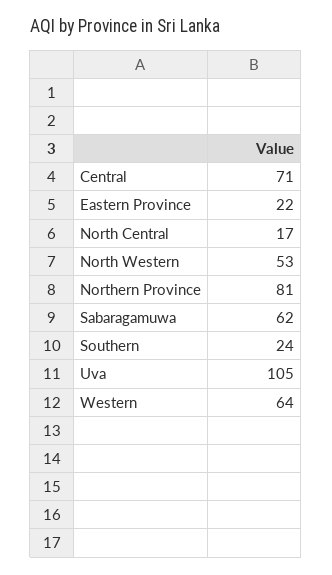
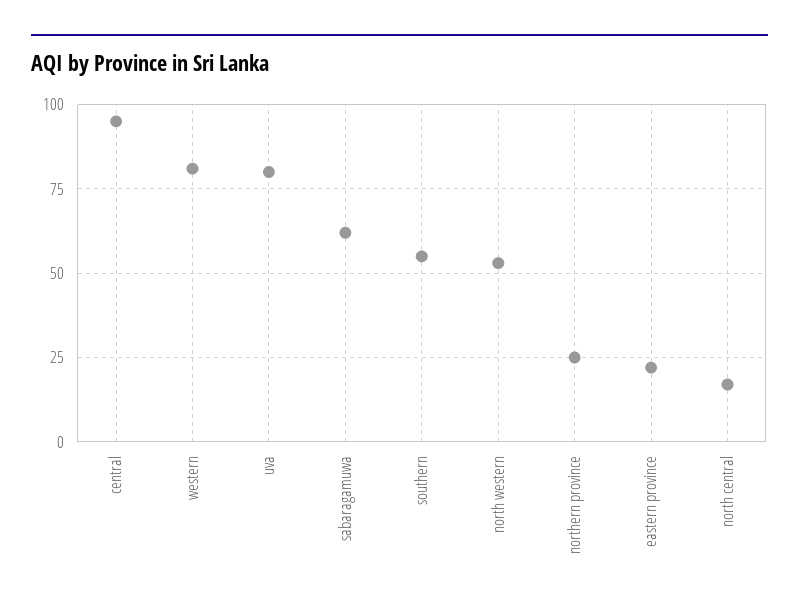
  {
-   "Central": 71,
+   "Central": 95,
    "Eastern Province": 22,
    "North Central": 17,
    "North Western": 53,
-   "Northern Province": 81,
+   "Northern Province": 25,
    "Sabaragamuwa": 62,
-   "Southern": 24,
+   "Southern": 55,
-   "Uva": 105,
+   "Uva": 80,
-   "Western": 64
+   "Western": 80
  }

